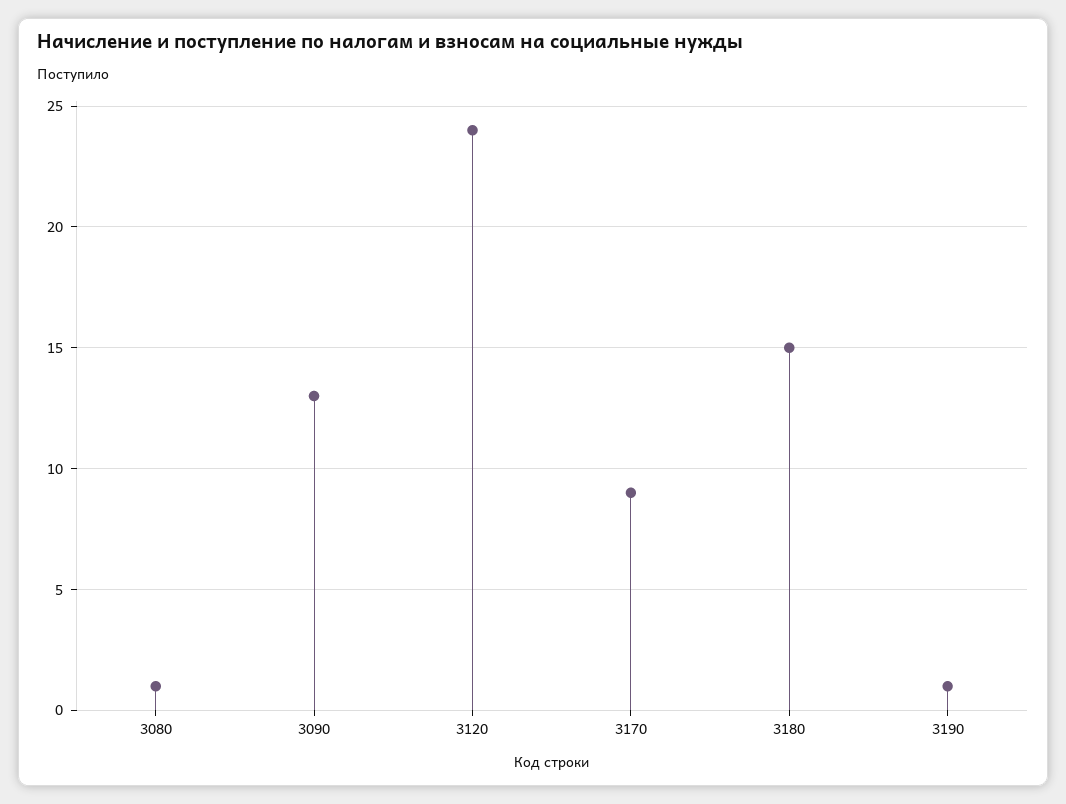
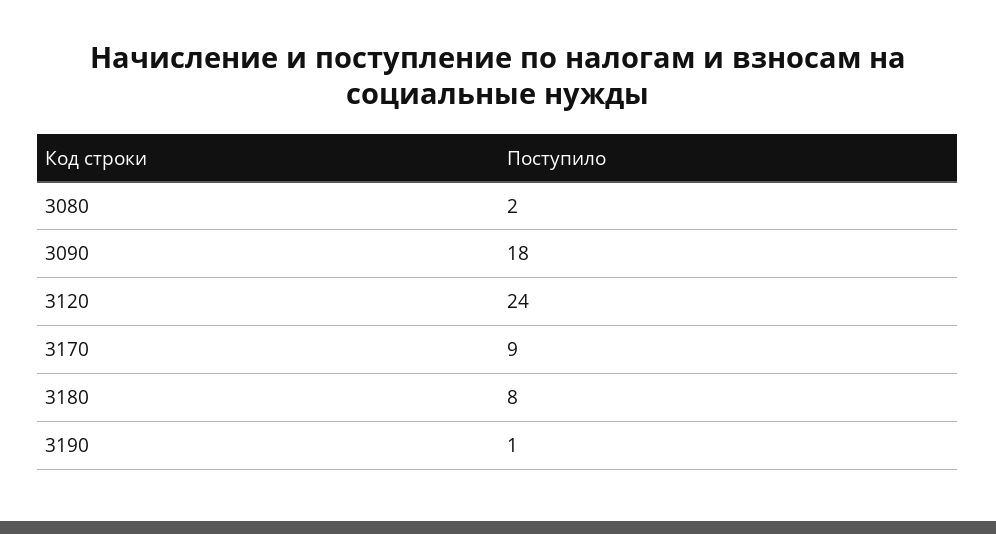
  {
-   "3080": 1,
+   "3080": 2,
-   "3090": 13,
+   "3090": 18,
    "3120": 24,
    "3170": 9,
-   "3180": 15,
+   "3180": 8,
    "3190": 1
  }

